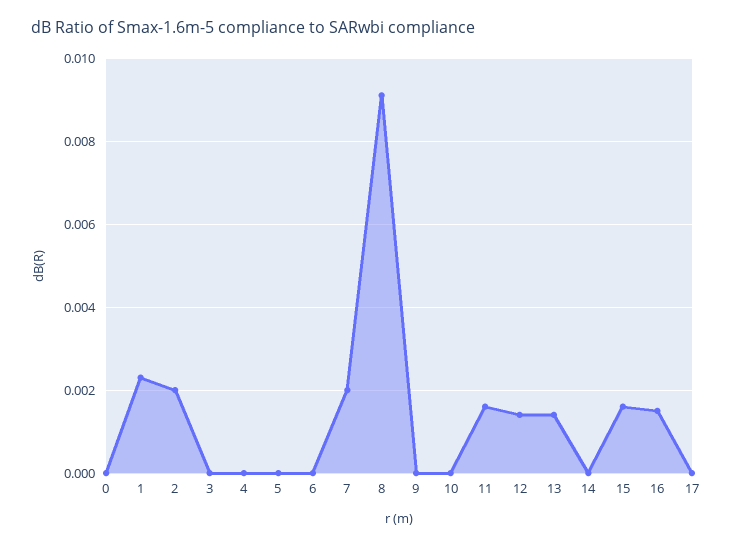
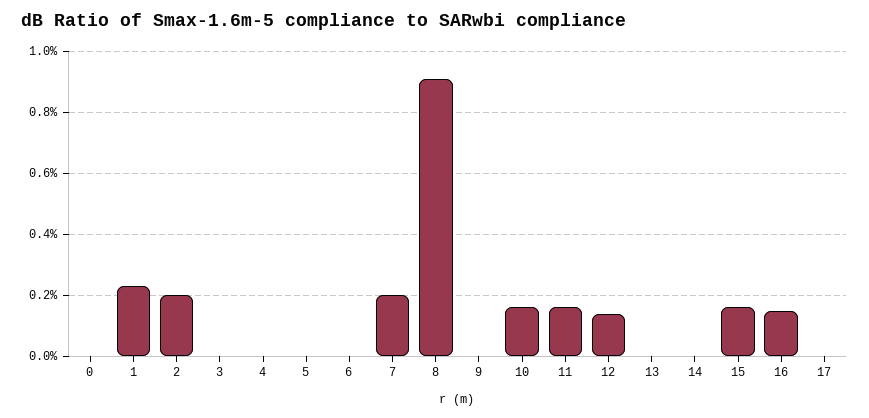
  {
    "0": 0,
    "1": 0.0025,
    "2": 0.002,
    "3": 0,
    "4": 0,
    "5": 0,
    "6": 0,
    "7": 0.002,
    "8": 0.009,
    "9": 0,
-   "10": 0,
+   "10": 0.0015,
    "11": 0.0015,
    "12": 0.0015,
-   "13": 0.0015,
+   "13": 0,
    "14": 0,
    "15": 0.0015,
    "16": 0.0015,
    "17": 0
  }

